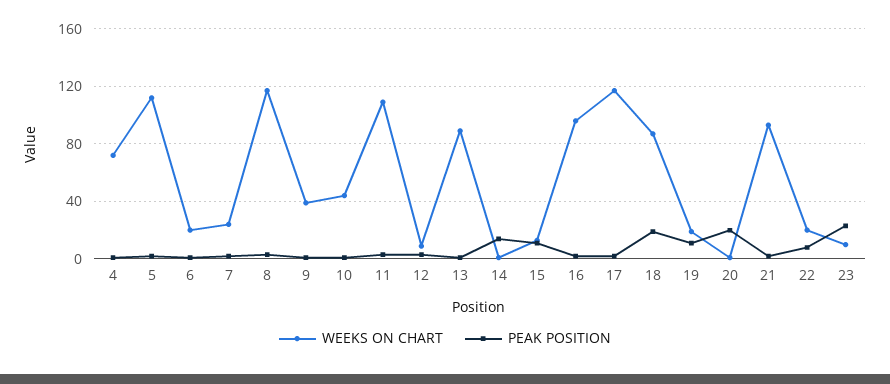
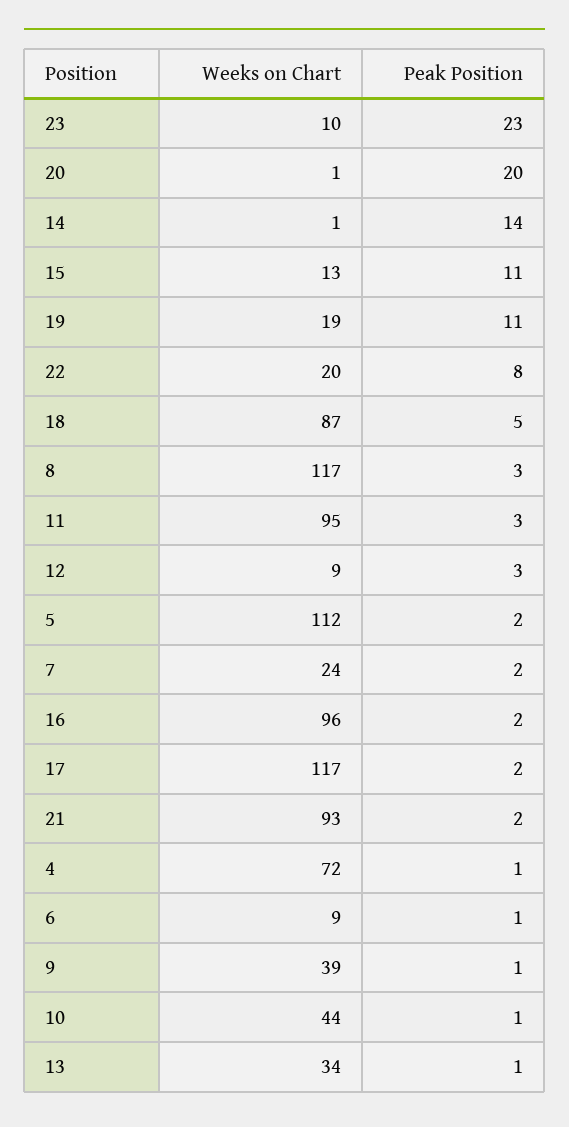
  {
    "WEEKS ON CHART": {
      "4": 72,
      "5": 112,
-     "6": 20,
+     "6": 9,
      "7": 24,
      "8": 117,
      "9": 39,
      "10": 44,
-     "11": 110,
+     "11": 95,
      "12": 9,
-     "13": 90,
+     "13": 34,
      "14": 1,
      "15": 13,
      "16": 96,
      "17": 117,
      "18": 87,
      "19": 19,
      "20": 1,
      "21": 93,
      "22": 20,
      "23": 10
    },
    "PEAK POSITION": {
      "4": 1,
      "5": 2,
      "6": 1,
      "7": 2,
      "8": 3,
      "9": 1,
      "10": 1,
      "11": 3,
      "12": 3,
      "13": 1,
      "14": 14,
      "15": 11,
      "16": 2,
      "17": 2,
-     "18": 20,
+     "18": 5,
      "19": 11,
      "20": 20,
      "21": 2,
      "22": 8,
      "23": 23
    }
  }

